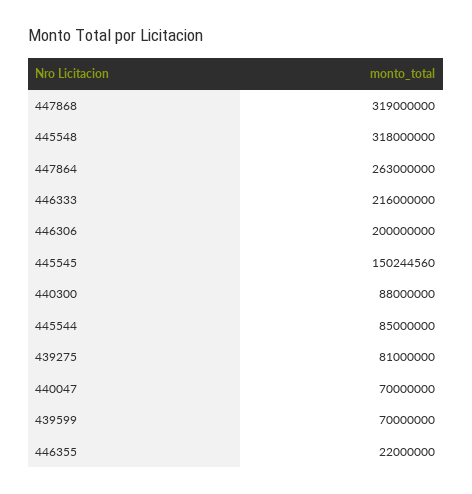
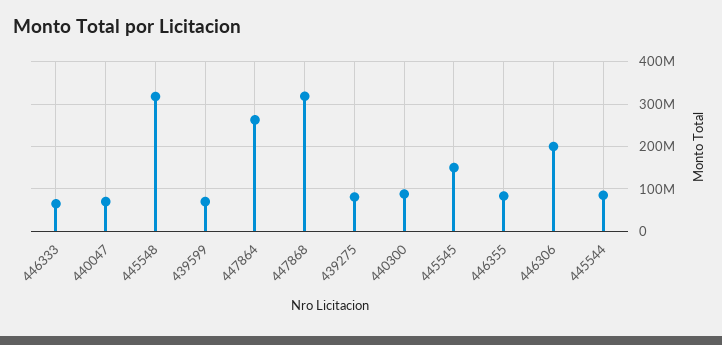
  {
    "447868": 319000000,
    "445548": 318000000,
    "447864": 263000000,
-   "446333": 216000000,
+   "446333": 60000000,
    "446306": 200000000,
    "445545": 150244560,
    "440300": 88000000,
    "445544": 85000000,
    "439275": 81000000,
    "440047": 70000000,
    "439599": 70000000,
-   "446355": 22000000
+   "446355": 80000000
  }

